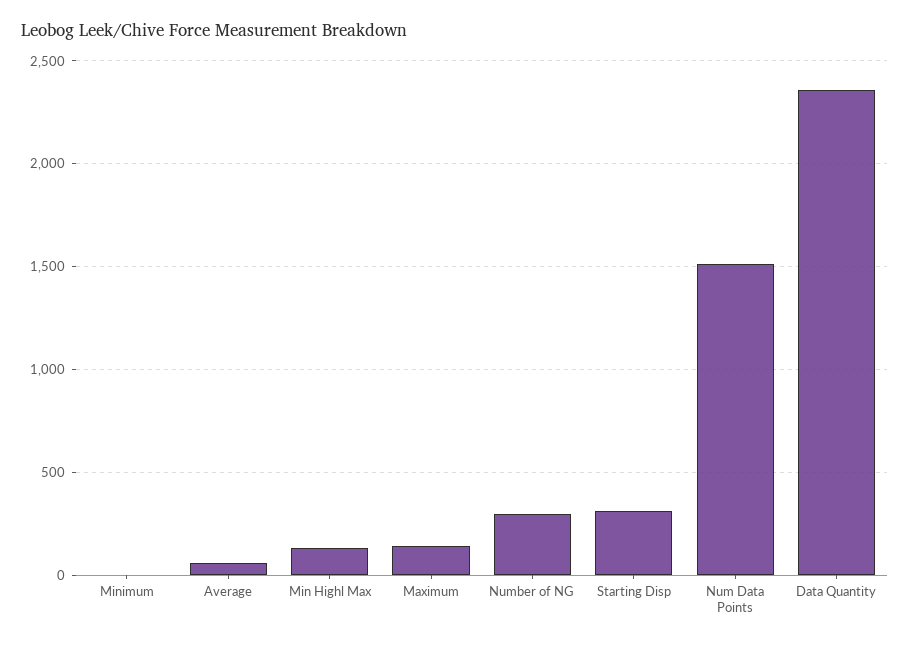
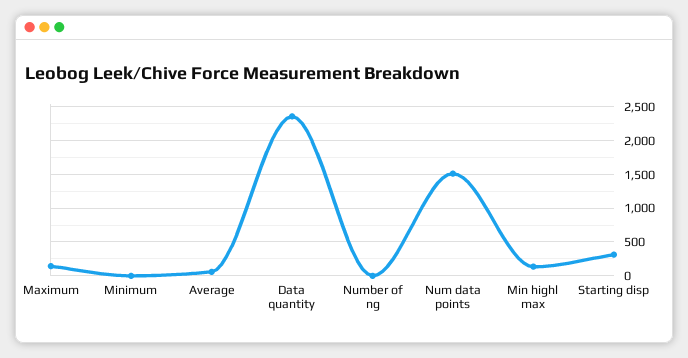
  {
    "Minimum": 0,
    "Average": 50,
    "Min Highl Max": 150,
    "Maximum": 150,
-   "Number of NG": 300,
+   "Number of NG": 0,
    "Starting Disp": 300,
    "Num Data Points": 1500,
    "Data Quantity": 2350
  }

